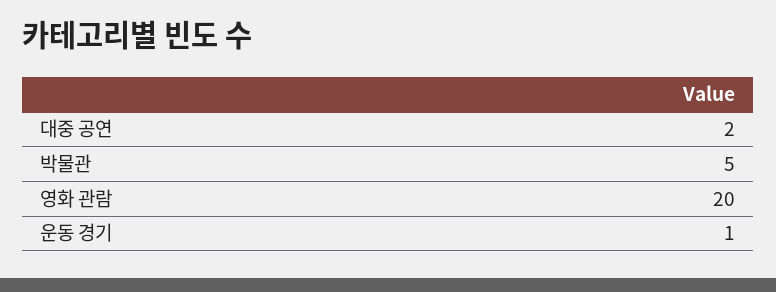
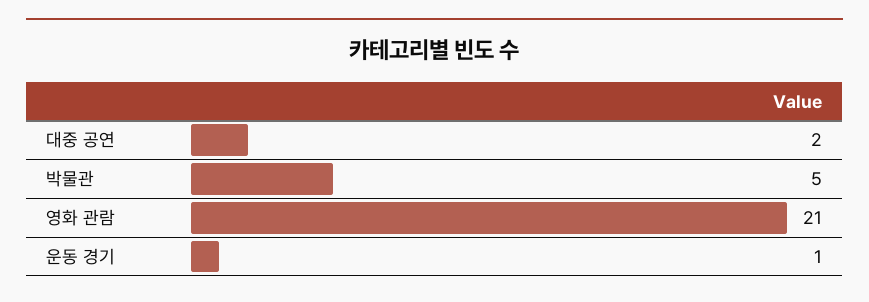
  {
    "대중 공연": 2,
    "박물관": 5,
-   "영화 관람": 20,
+   "영화 관람": 21,
    "운동 경기": 1
  }

